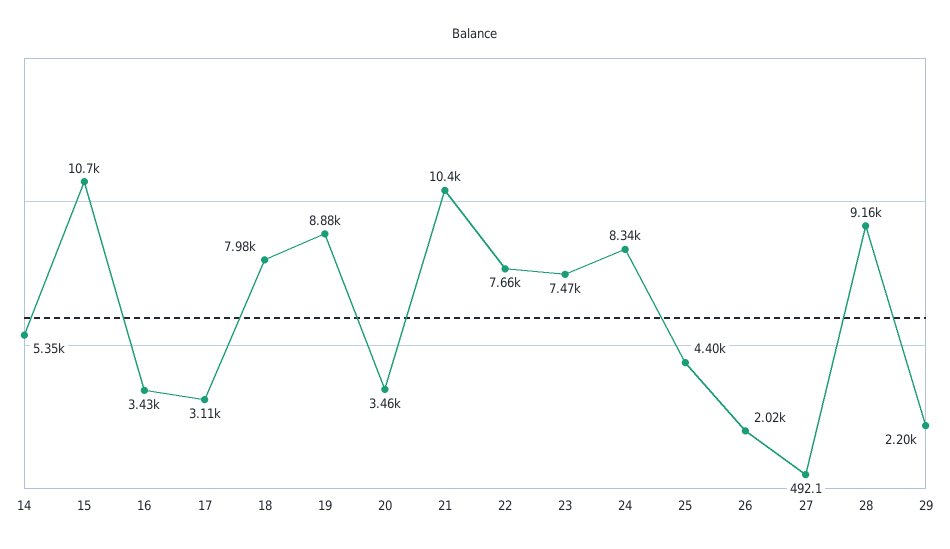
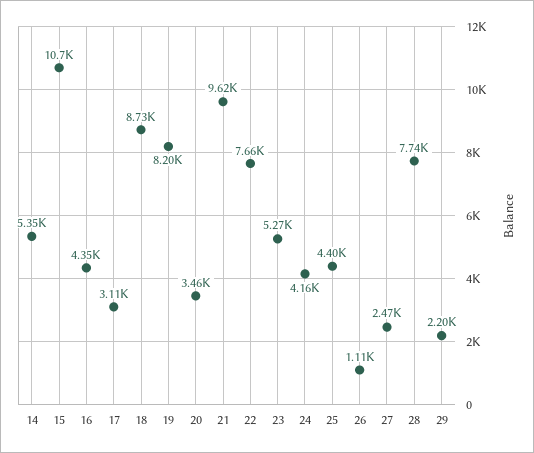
  {
    "14": 5350,
    "15": 10700,
-   "16": 3430,
+   "16": 4350,
    "17": 3110,
-   "18": 7980,
+   "18": 8730,
-   "19": 8880,
+   "19": 8200,
    "20": 3460,
-   "21": 10400,
+   "21": 9620,
    "22": 7660,
-   "23": 7470,
+   "23": 5270,
-   "24": 8340,
+   "24": 4160,
    "25": 4400,
-   "26": 2020,
+   "26": 1110,
-   "27": 492.1,
+   "27": 2470,
-   "28": 9160,
+   "28": 7740,
    "29": 2200
  }

